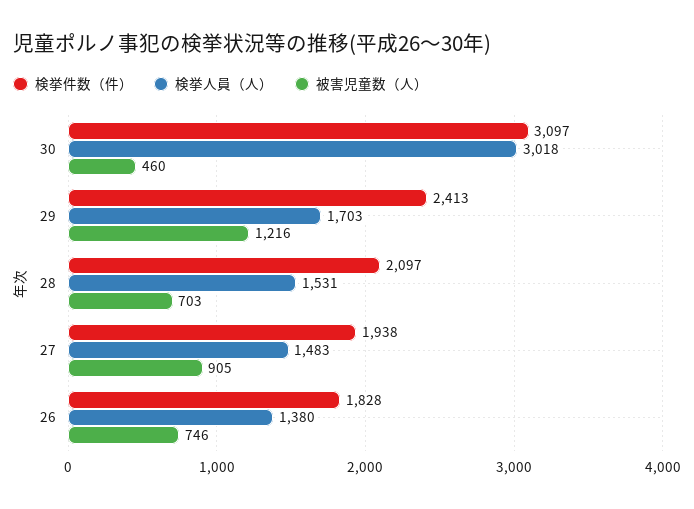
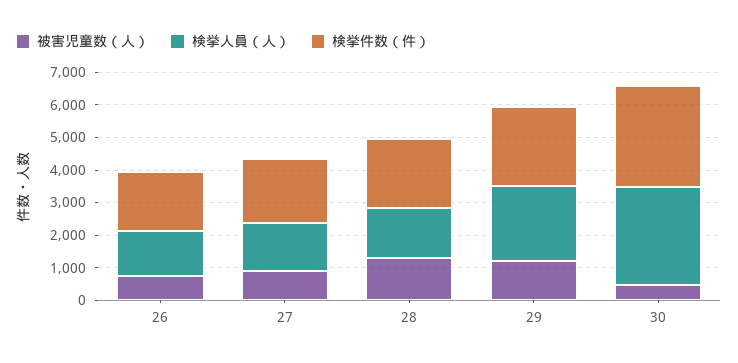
  {
    "検挙件数（件）": {
      "30": 3097,
      "29": 2413,
      "28": 2097,
      "27": 1938,
      "26": 1828
    },
    "検挙人員（人）": {
      "30": 3018,
-     "29": 1703,
+     "29": 2250,
      "28": 1531,
      "27": 1483,
      "26": 1380
    },
    "被害児童数（人）": {
      "30": 460,
      "29": 1216,
-     "28": 703,
+     "28": 1250,
      "27": 905,
      "26": 746
    }
  }

